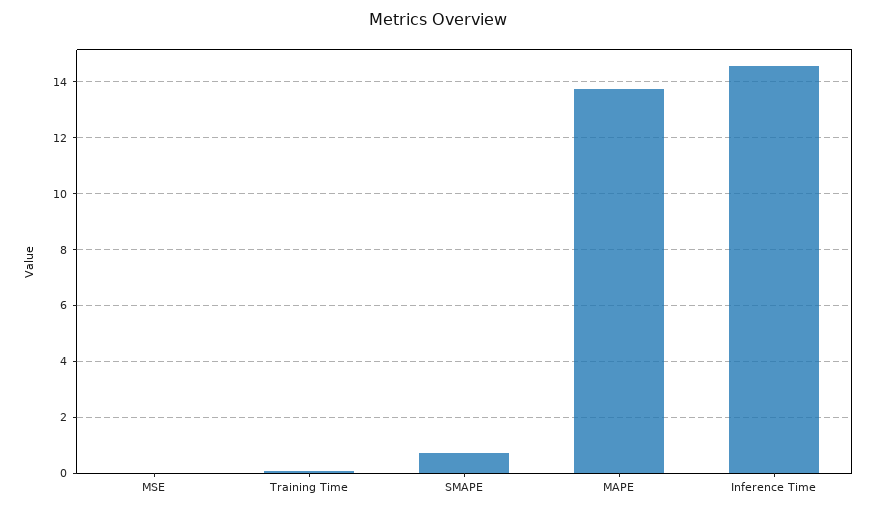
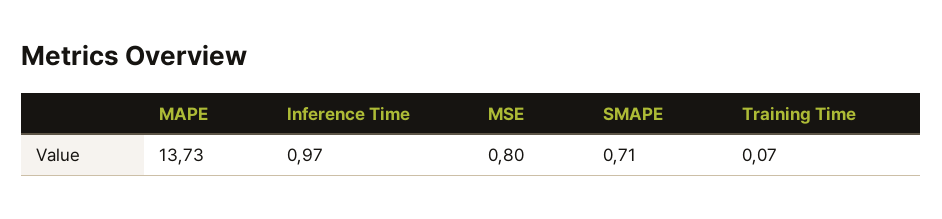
  {
-   "MSE": 0,
+   "MSE": 0.8,
    "Training Time": 0.07,
    "SMAPE": 0.71,
    "MAPE": 13.73,
-   "Inference Time": 14.5
+   "Inference Time": 0.97
  }

